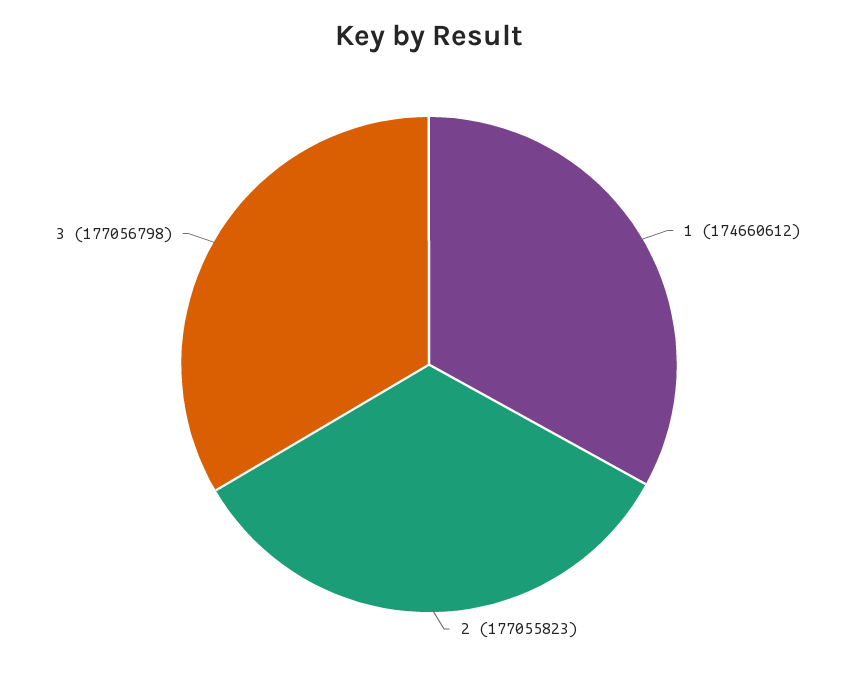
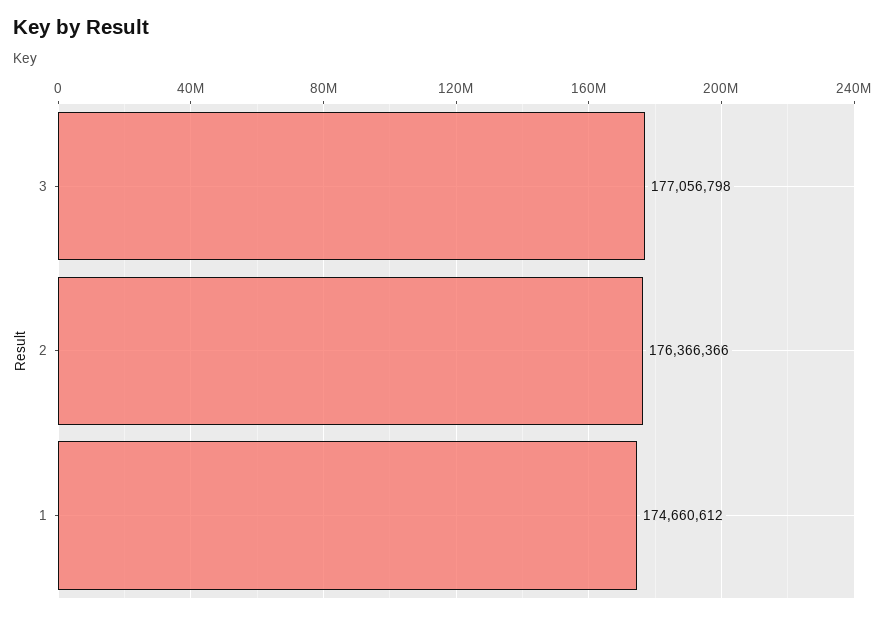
  {
    "1": 174660612,
-   "2": 177055823,
+   "2": 176366366,
    "3": 177056798
  }

